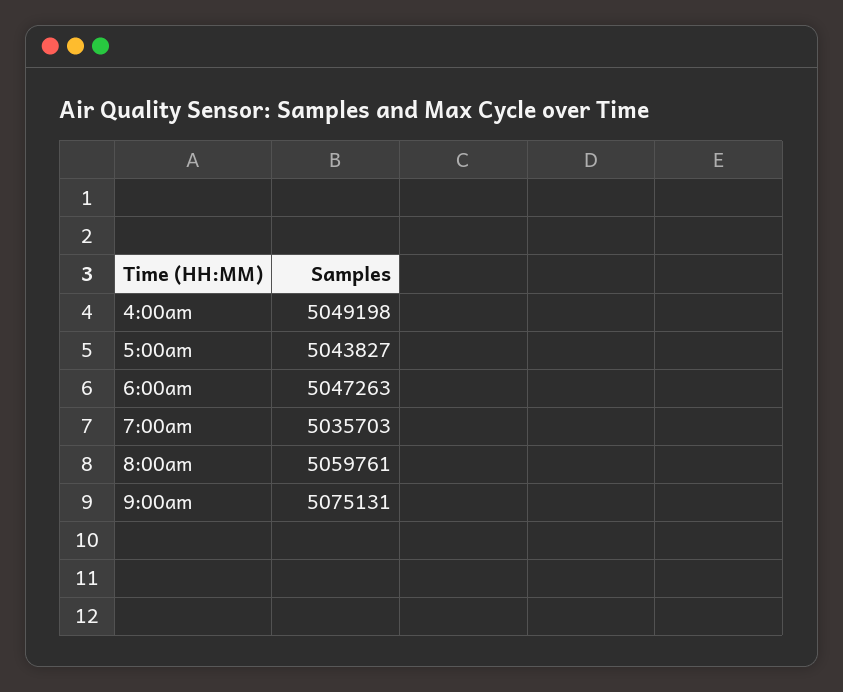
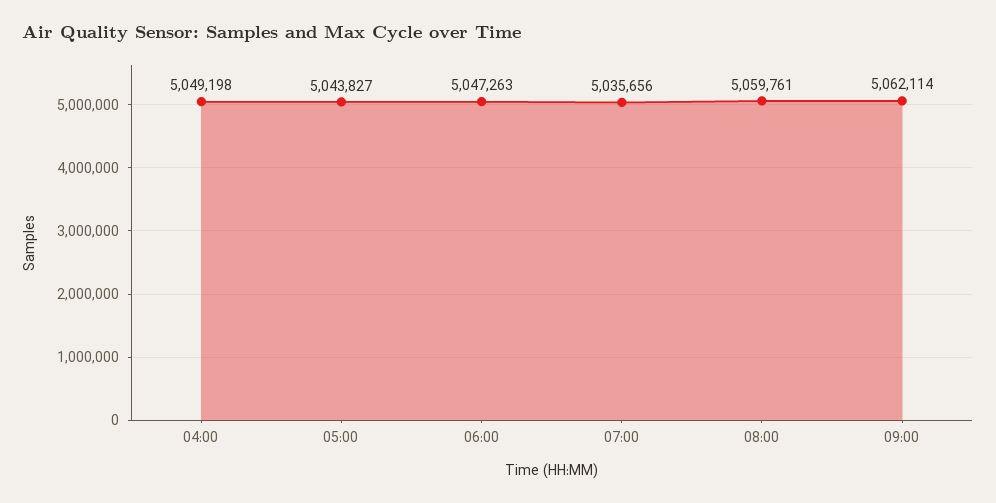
  {
    "4:00am": 5049198,
    "5:00am": 5043827,
    "6:00am": 5047263,
-   "7:00am": 5035703,
+   "7:00am": 5035656,
    "8:00am": 5059761,
-   "9:00am": 5075131
+   "9:00am": 5062114
  }

